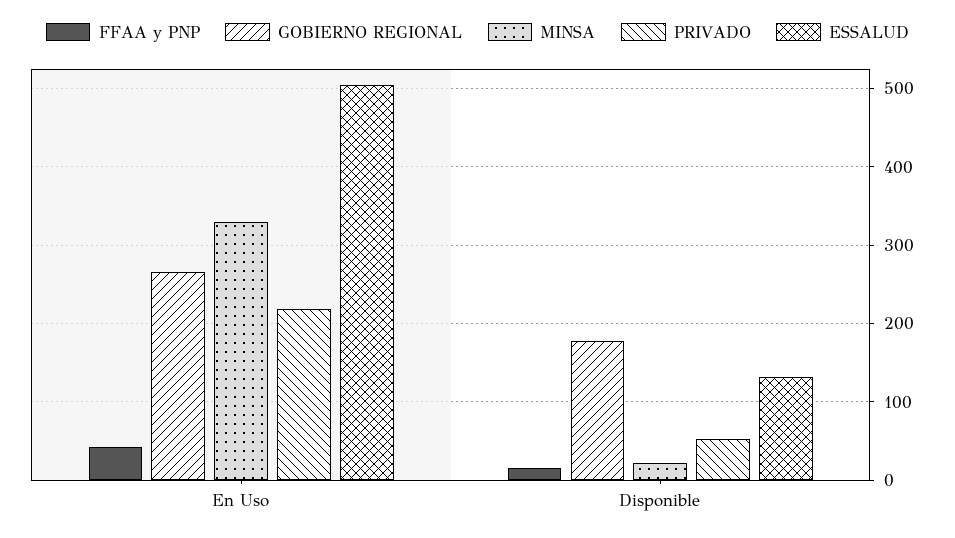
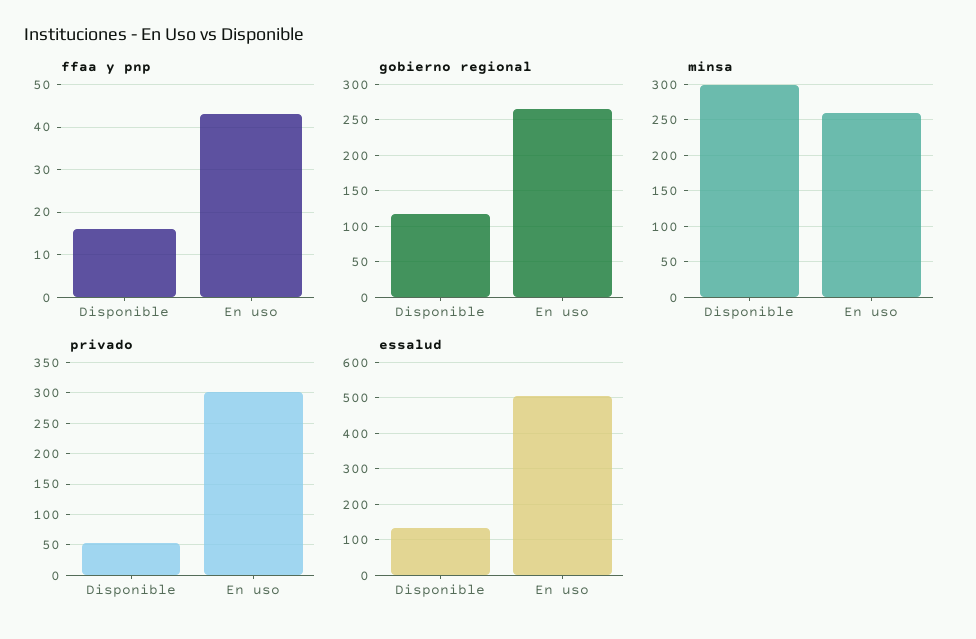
  {
    "FFAA y PNP": {
      "En Uso": 45,
      "Disponible": 15
    },
    "GOBIERNO REGIONAL": {
      "En Uso": 270,
-     "Disponible": 180
+     "Disponible": 120
    },
    "MINSA": {
-     "En Uso": 330,
+     "En Uso": 260,
-     "Disponible": 20
+     "Disponible": 300
    },
    "PRIVADO": {
-     "En Uso": 220,
+     "En Uso": 300,
      "Disponible": 50
    },
    "ESSALUD": {
      "En Uso": 500,
      "Disponible": 130
    }
  }

